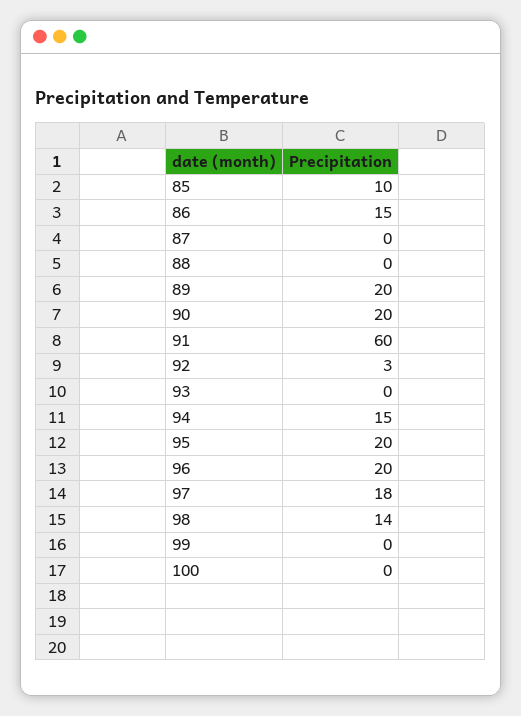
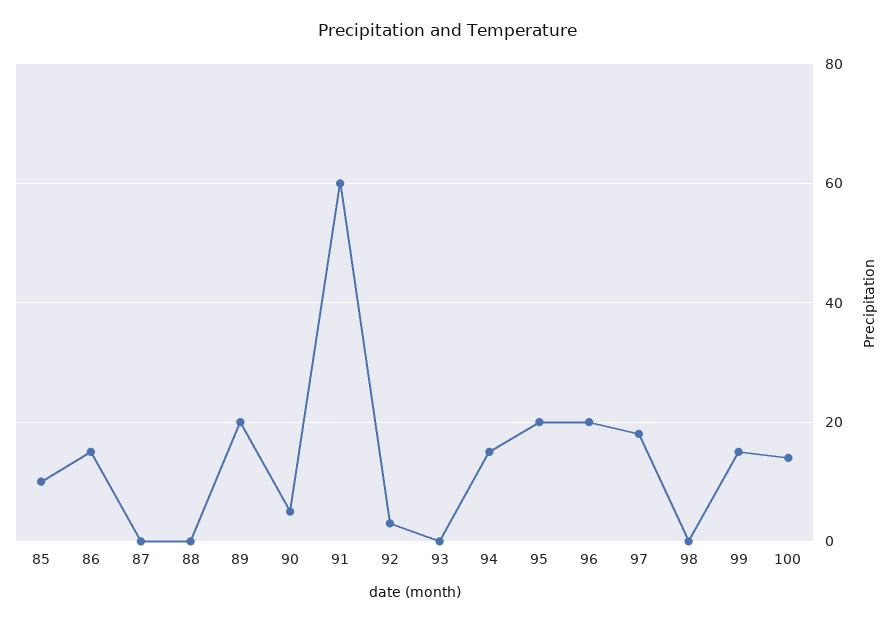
  {
    "85": 10,
    "86": 15,
    "87": 0,
    "88": 0,
    "89": 20,
-   "90": 20,
+   "90": 5,
    "91": 60,
    "92": 3,
    "93": 0,
    "94": 15,
    "95": 20,
    "96": 20,
    "97": 18,
-   "98": 14,
+   "98": 0,
-   "99": 0,
+   "99": 15,
-   "100": 0
+   "100": 15
  }

